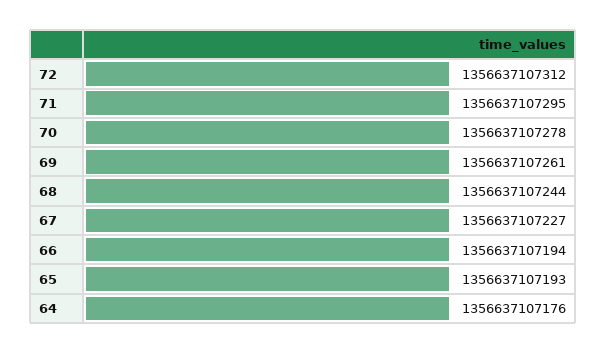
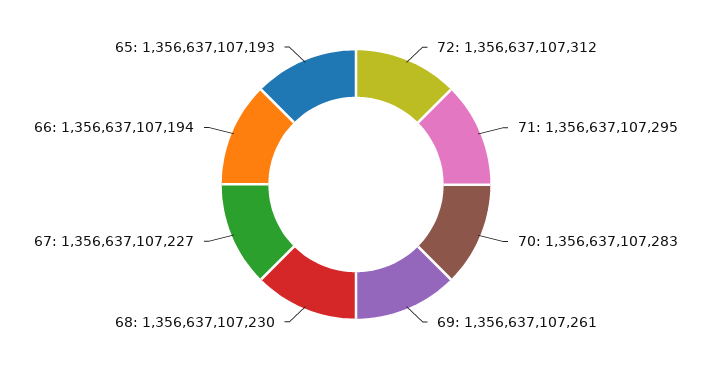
  {
    "72": 1356637107312,
    "71": 1356637107295,
-   "70": 1356637107278,
+   "70": 1356637107283,
    "69": 1356637107261,
-   "68": 1356637107244,
+   "68": 1356637107230,
    "67": 1356637107227,
    "66": 1356637107194,
-   "65": 1356637107193,
+   "65": 1356637107193
-   "64": 1356637107176
  }

